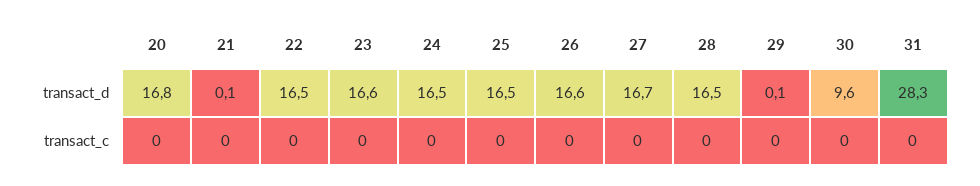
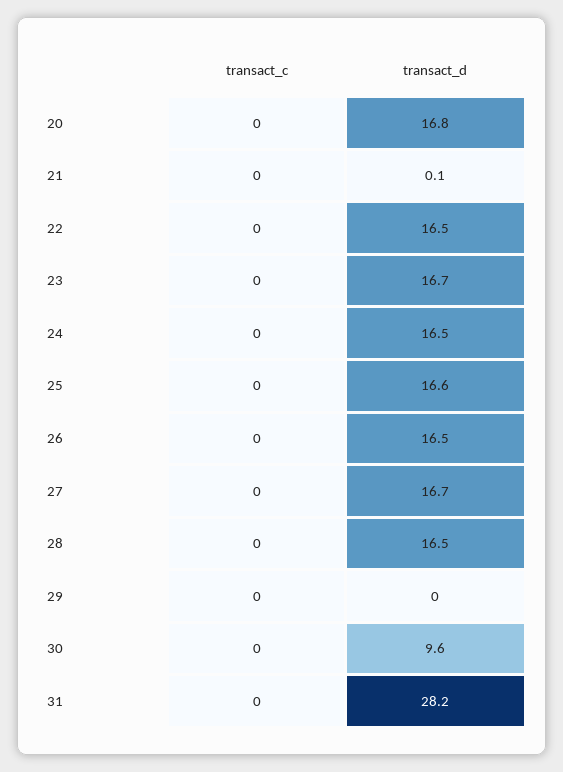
  {
    "20": {
      "transact_d": 16.8,
      "transact_c": 0
    },
    "21": {
      "transact_d": 0.1,
      "transact_c": 0
    },
    "22": {
      "transact_d": 16.5,
      "transact_c": 0
    },
    "23": {
-     "transact_d": 16.6,
+     "transact_d": 16.7,
      "transact_c": 0
    },
    "24": {
      "transact_d": 16.5,
      "transact_c": 0
    },
    "25": {
-     "transact_d": 16.5,
+     "transact_d": 16.6,
      "transact_c": 0
    },
    "26": {
-     "transact_d": 16.6,
+     "transact_d": 16.5,
      "transact_c": 0
    },
    "27": {
      "transact_d": 16.7,
      "transact_c": 0
    },
    "28": {
      "transact_d": 16.5,
      "transact_c": 0
    },
    "29": {
-     "transact_d": 0.1,
+     "transact_d": 0,
      "transact_c": 0
    },
    "30": {
      "transact_d": 9.6,
      "transact_c": 0
    },
    "31": {
-     "transact_d": 28.3,
+     "transact_d": 28.2,
      "transact_c": 0
    }
  }

